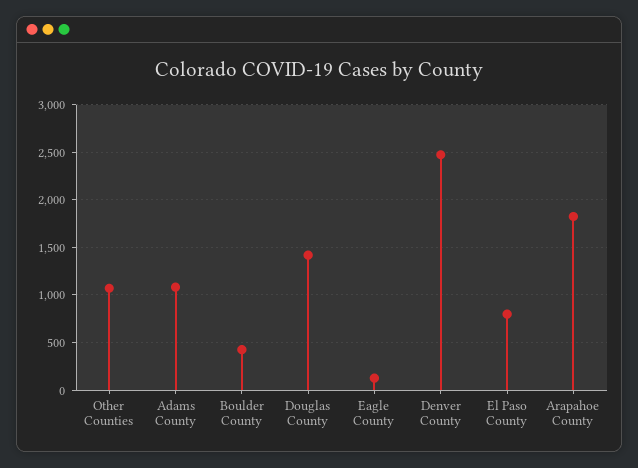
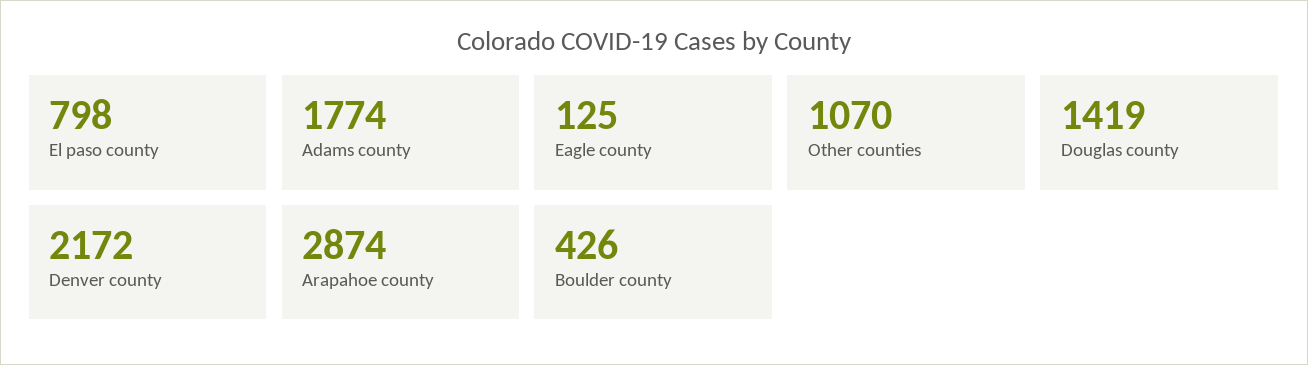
  {
    "Other Counties": 1070,
-   "Adams County": 1100,
+   "Adams County": 1774,
    "Boulder County": 426,
    "Douglas County": 1419,
    "Eagle County": 125,
-   "Denver County": 2500,
+   "Denver County": 2172,
    "El Paso County": 798,
-   "Arapahoe County": 1800
+   "Arapahoe County": 2874
  }

